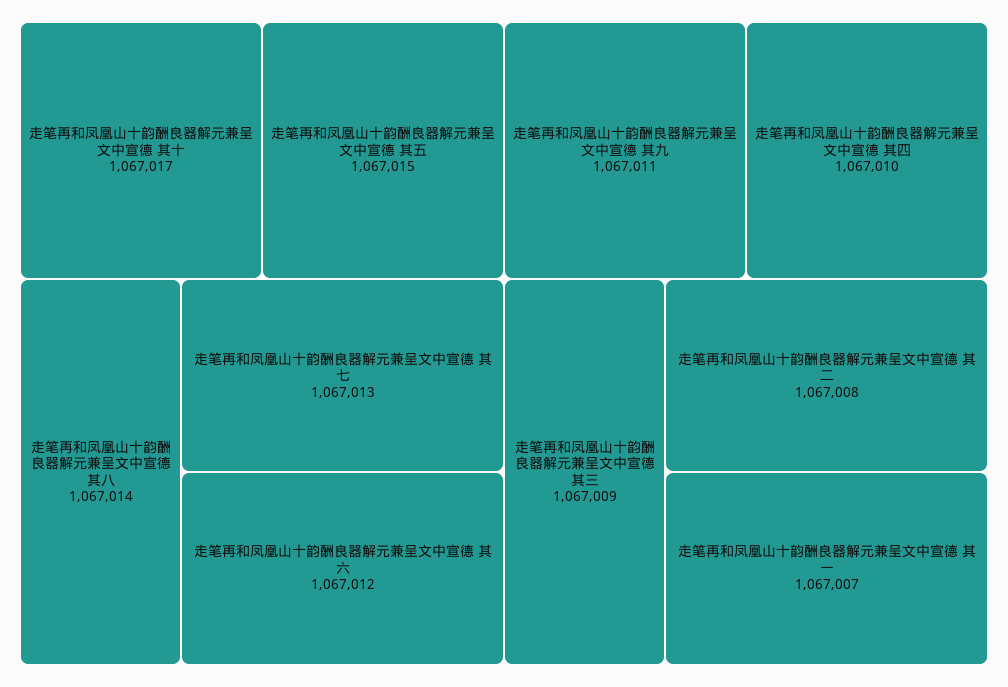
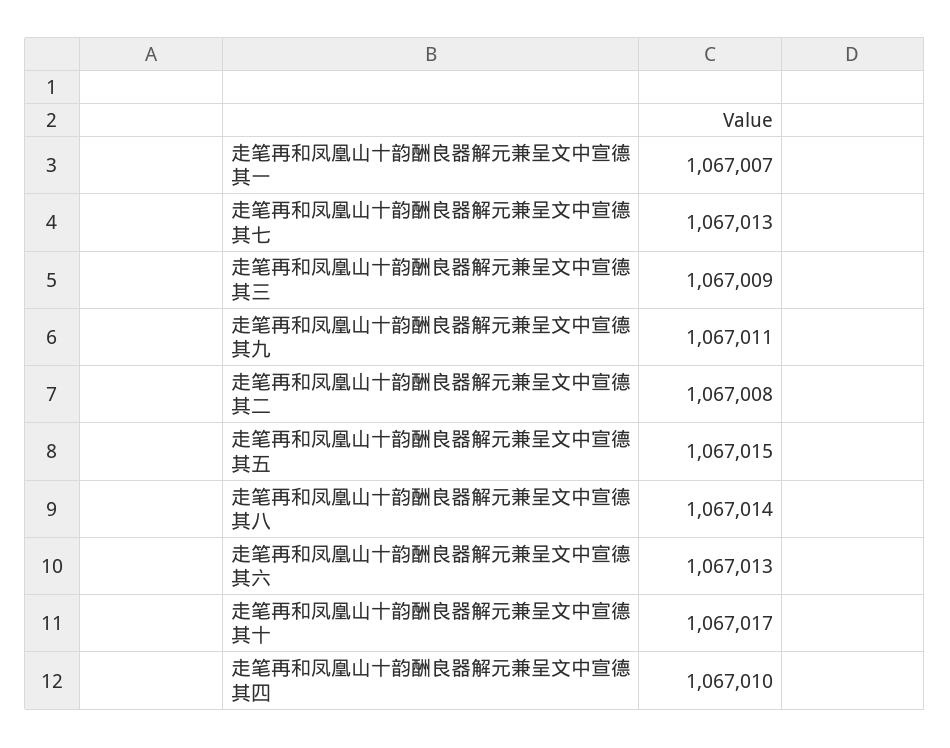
  {
    "走笔再和凤凰山十韵酬良器解元兼呈文中宣德 其十": 1067017,
    "走笔再和凤凰山十韵酬良器解元兼呈文中宣德 其五": 1067015,
    "走笔再和凤凰山十韵酬良器解元兼呈文中宣德 其八": 1067014,
    "走笔再和凤凰山十韵酬良器解元兼呈文中宣德 其七": 1067013,
-   "走笔再和凤凰山十韵酬良器解元兼呈文中宣德 其六": 1067012,
+   "走笔再和凤凰山十韵酬良器解元兼呈文中宣德 其六": 1067013,
    "走笔再和凤凰山十韵酬良器解元兼呈文中宣德 其九": 1067011,
    "走笔再和凤凰山十韵酬良器解元兼呈文中宣德 其四": 1067010,
    "走笔再和凤凰山十韵酬良器解元兼呈文中宣德 其三": 1067009,
    "走笔再和凤凰山十韵酬良器解元兼呈文中宣德 其二": 1067008,
    "走笔再和凤凰山十韵酬良器解元兼呈文中宣德 其一": 1067007
  }

